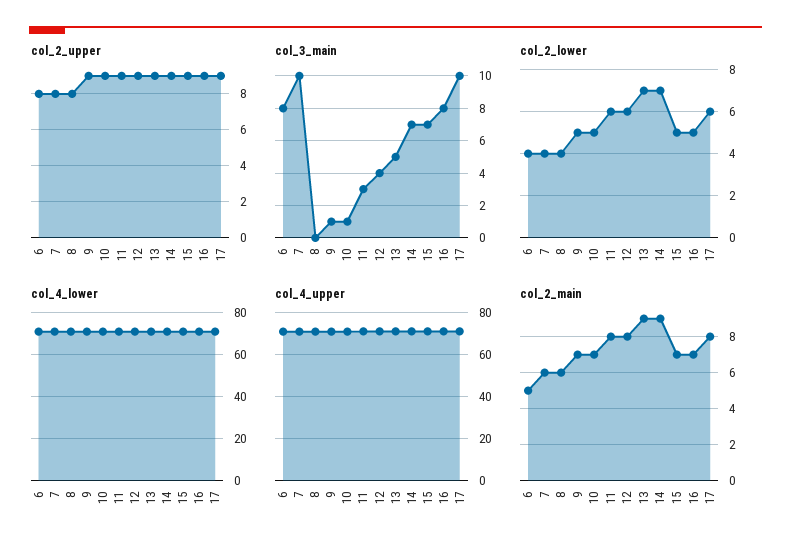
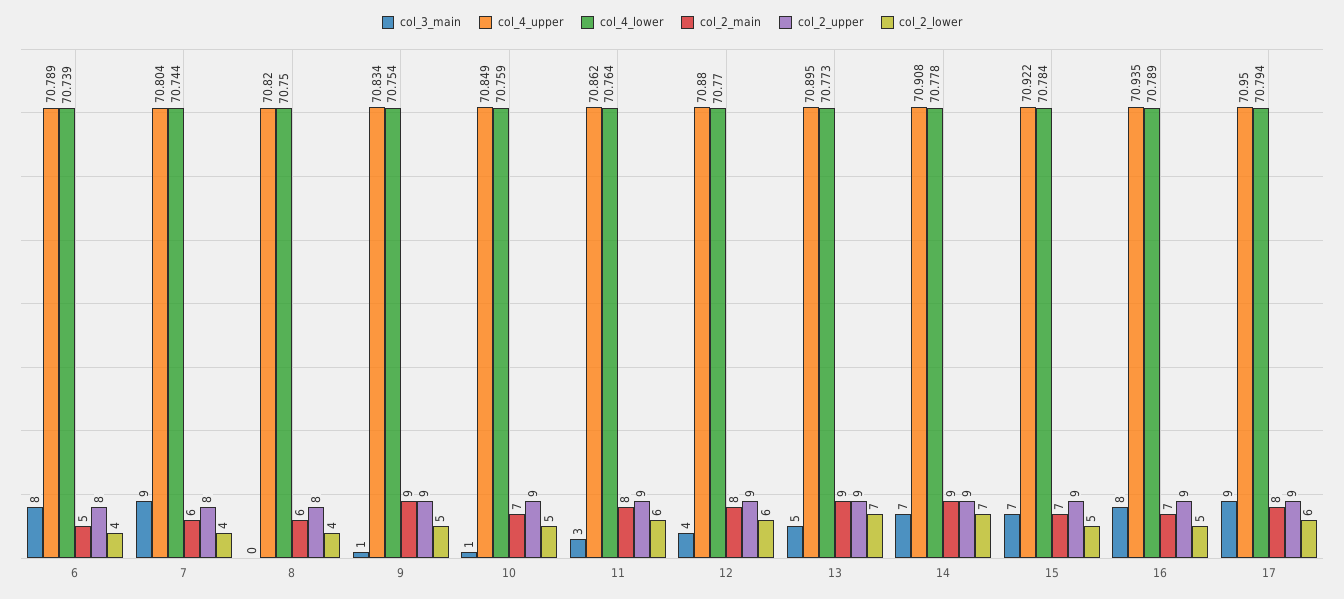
  {
    "col_2_upper": {
      "6": 8,
      "7": 8,
      "8": 8,
      "9": 9,
      "10": 9,
      "11": 9,
      "12": 9,
      "13": 9,
      "14": 9,
      "15": 9,
      "16": 9,
      "17": 9
    },
    "col_3_main": {
      "6": 8,
-     "7": 10,
+     "7": 9,
      "8": 0,
      "9": 1,
      "10": 1,
      "11": 3,
      "12": 4,
      "13": 5,
      "14": 7,
      "15": 7,
      "16": 8,
-     "17": 10
+     "17": 9
    },
    "col_2_lower": {
      "6": 4,
      "7": 4,
      "8": 4,
      "9": 5,
      "10": 5,
      "11": 6,
      "12": 6,
      "13": 7,
      "14": 7,
      "15": 5,
      "16": 5,
      "17": 6
    },
    "col_4_lower": {
      "6": 70.739,
      "7": 70.744,
      "8": 70.75,
      "9": 70.754,
      "10": 70.759,
      "11": 70.764,
      "12": 70.77,
      "13": 70.773,
      "14": 70.778,
      "15": 70.784,
      "16": 70.789,
      "17": 70.794
    },
    "col_4_upper": {
      "6": 70.789,
      "7": 70.804,
      "8": 70.82,
      "9": 70.834,
      "10": 70.849,
      "11": 70.862,
      "12": 70.88,
      "13": 70.895,
      "14": 70.908,
      "15": 70.922,
      "16": 70.935,
      "17": 70.95
    },
    "col_2_main": {
      "6": 5,
      "7": 6,
      "8": 6,
-     "9": 7,
+     "9": 9,
      "10": 7,
      "11": 8,
      "12": 8,
      "13": 9,
      "14": 9,
      "15": 7,
      "16": 7,
      "17": 8
    }
  }

